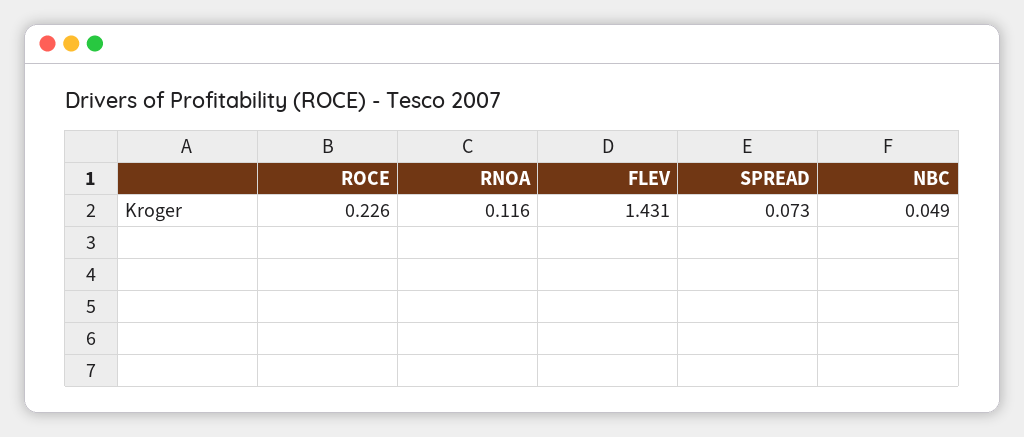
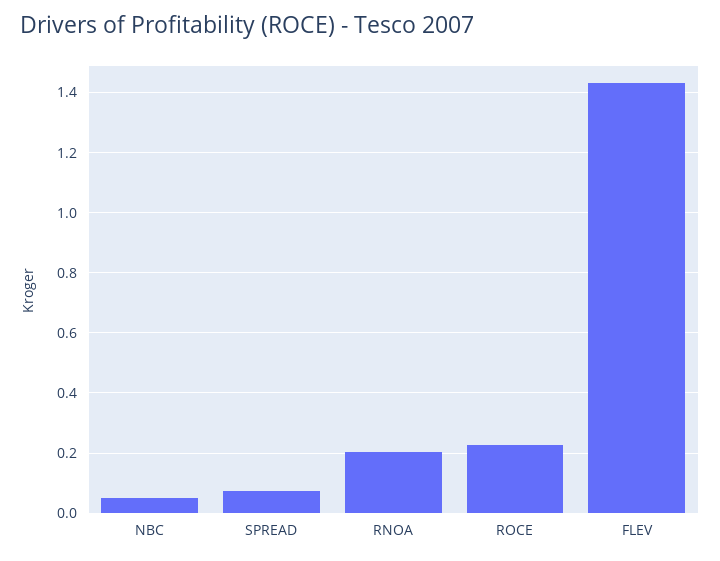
  {
    "ROCE": 0.226,
-   "RNOA": 0.116,
+   "RNOA": 0.2,
    "FLEV": 1.431,
    "SPREAD": 0.073,
    "NBC": 0.049
  }

